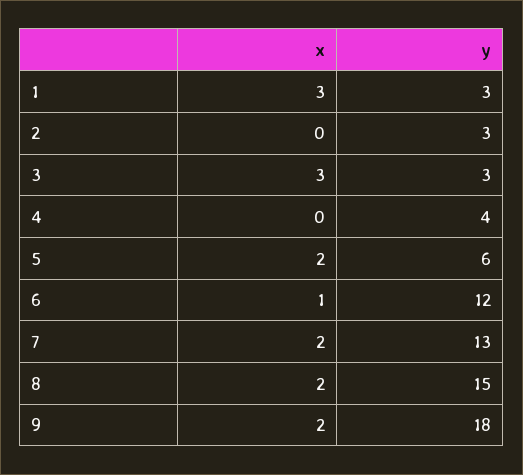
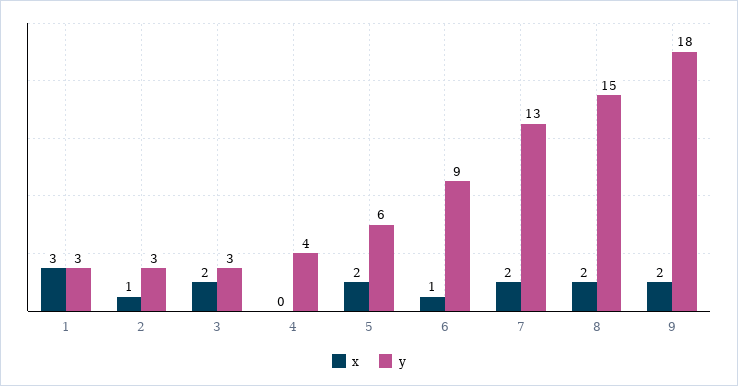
  {
    "x": {
      "1": 3,
-     "2": 0,
+     "2": 1,
-     "3": 3,
+     "3": 2,
      "4": 0,
      "5": 2,
      "6": 1,
      "7": 2,
      "8": 2,
      "9": 2
    },
    "y": {
      "1": 3,
      "2": 3,
      "3": 3,
      "4": 4,
      "5": 6,
-     "6": 12,
+     "6": 9,
      "7": 13,
      "8": 15,
      "9": 18
    }
  }

